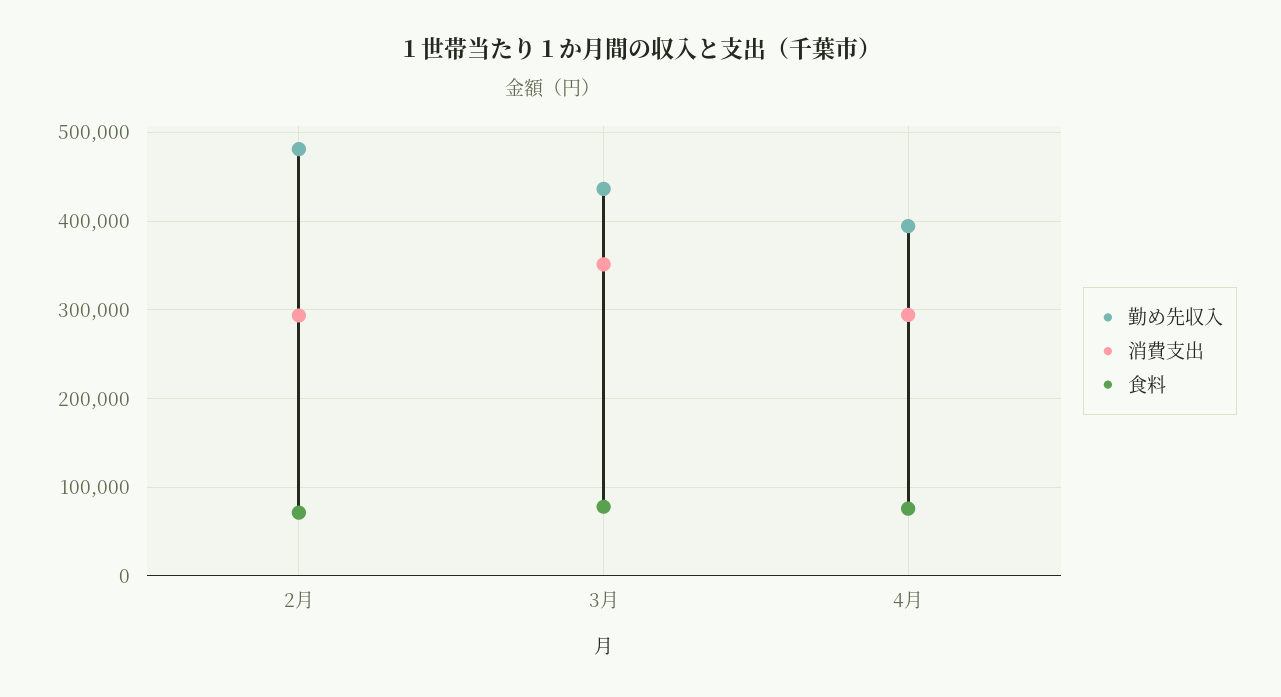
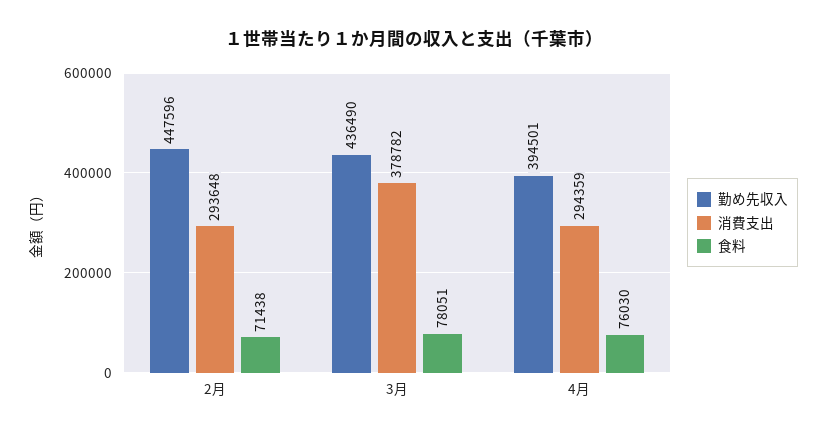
  {
    "勤め先収入": {
-     "2月": 480000,
+     "2月": 447596,
      "3月": 436490,
      "4月": 394501
    },
    "消費支出": {
      "2月": 293648,
-     "3月": 350000,
+     "3月": 378782,
      "4月": 294359
    },
    "食料": {
      "2月": 71438,
      "3月": 78051,
      "4月": 76030
    }
  }

